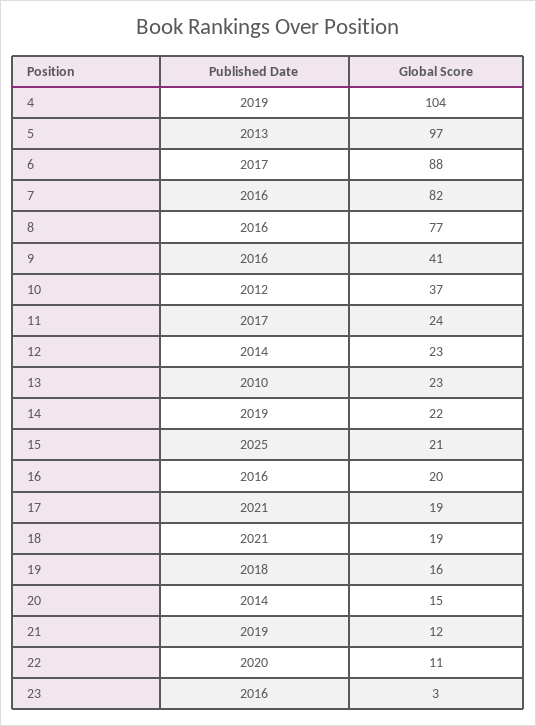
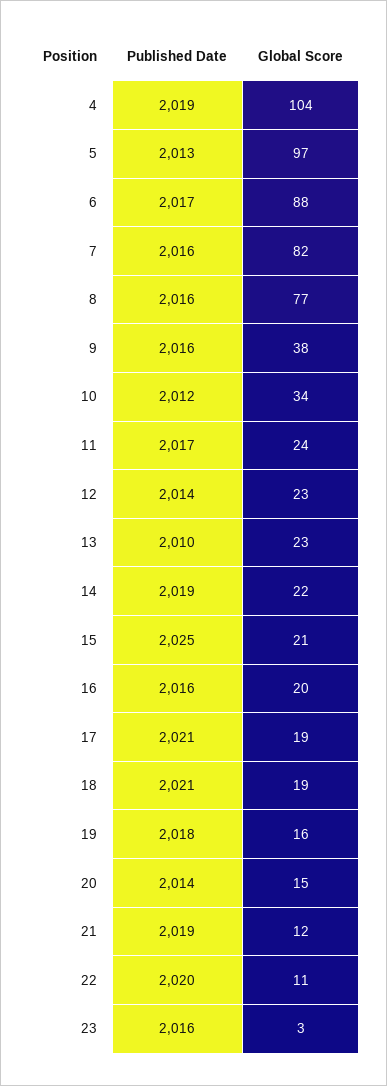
  {
    "Published Date": {
      "4": 2019,
      "5": 2013,
      "6": 2017,
      "7": 2016,
      "8": 2016,
      "9": 2016,
      "10": 2012,
      "11": 2017,
      "12": 2014,
      "13": 2010,
      "14": 2019,
      "15": 2025,
      "16": 2016,
      "17": 2021,
      "18": 2021,
      "19": 2018,
      "20": 2014,
      "21": 2019,
      "22": 2020,
      "23": 2016
    },
    "Global Score": {
      "4": 104,
      "5": 97,
      "6": 88,
      "7": 82,
      "8": 77,
-     "9": 41,
+     "9": 38,
-     "10": 37,
+     "10": 34,
      "11": 24,
      "12": 23,
      "13": 23,
      "14": 22,
      "15": 21,
      "16": 20,
      "17": 19,
      "18": 19,
      "19": 16,
      "20": 15,
      "21": 12,
      "22": 11,
      "23": 3
    }
  }

